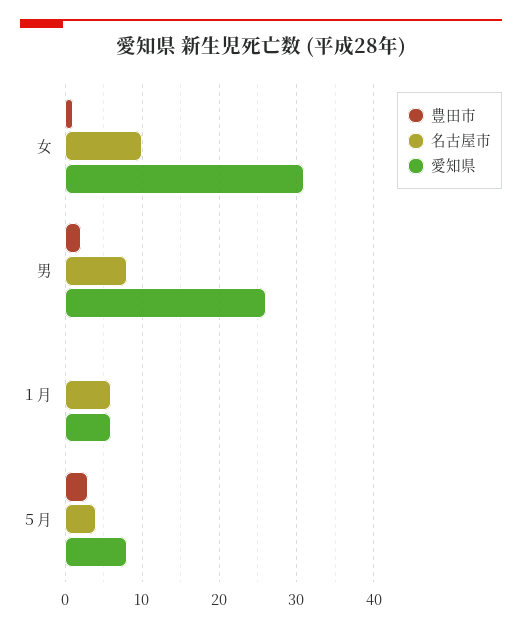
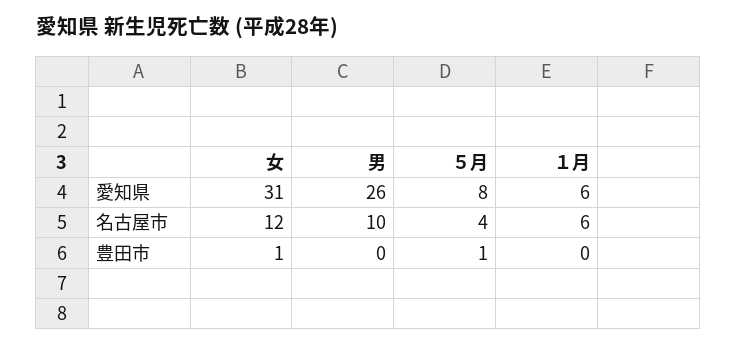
  {
    "豊田市": {
      "女": 1,
-     "男": 2,
+     "男": 0,
      "１月": 0,
-     "５月": 3
+     "５月": 1
    },
    "名古屋市": {
-     "女": 10,
+     "女": 12,
-     "男": 8,
+     "男": 10,
      "１月": 6,
      "５月": 4
    },
    "愛知県": {
      "女": 31,
      "男": 26,
      "１月": 6,
      "５月": 8
    }
  }

